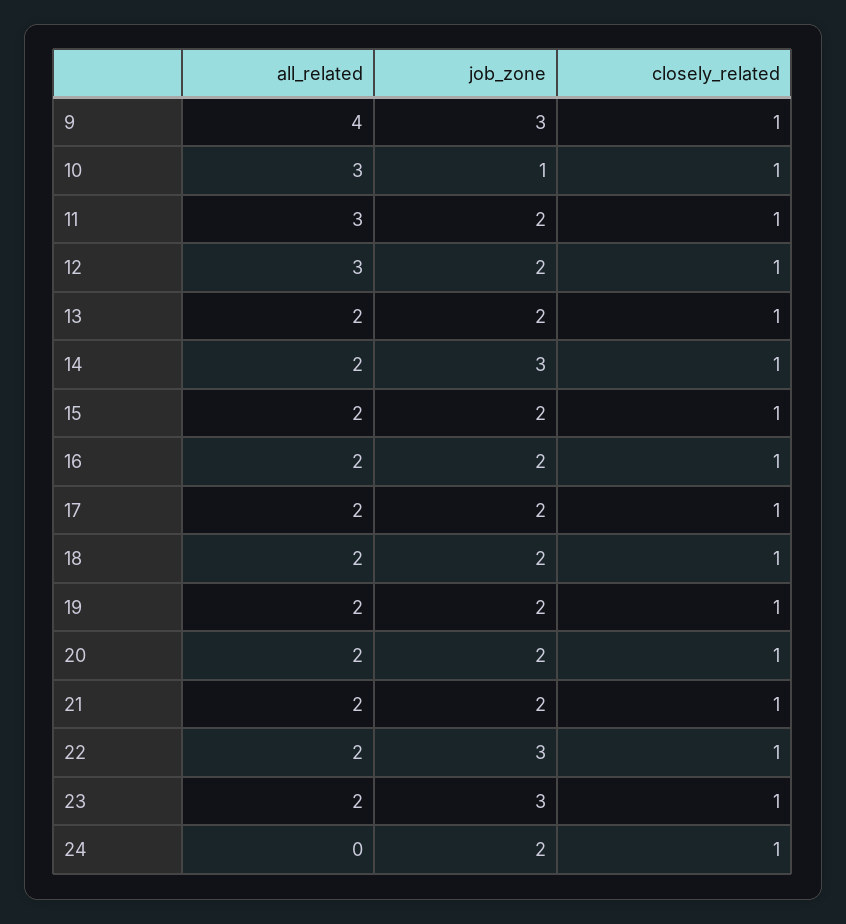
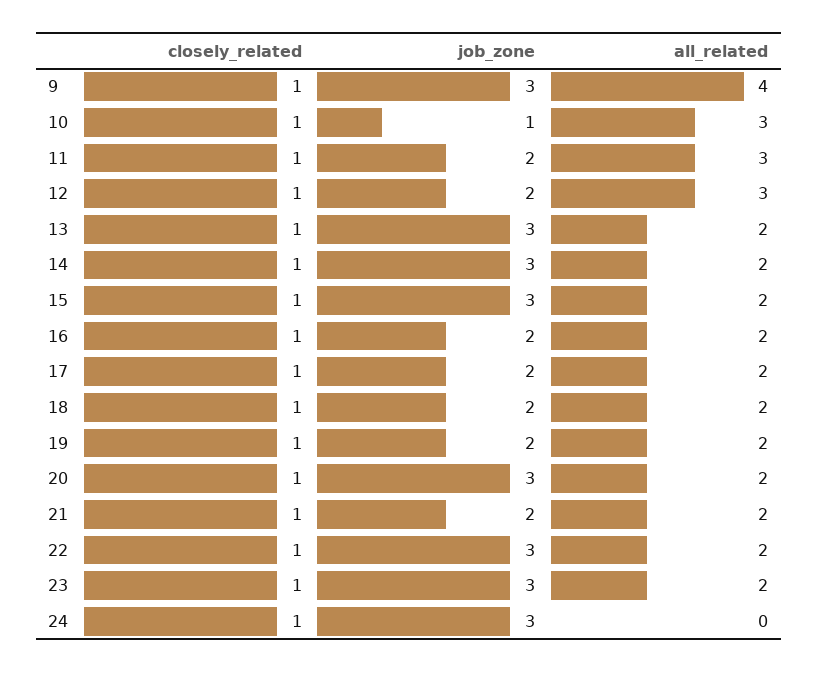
  {
    "all_related": {
      "9": 4,
      "10": 3,
      "11": 3,
      "12": 3,
      "13": 2,
      "14": 2,
      "15": 2,
      "16": 2,
      "17": 2,
      "18": 2,
      "19": 2,
      "20": 2,
      "21": 2,
      "22": 2,
      "23": 2,
      "24": 0
    },
    "job_zone": {
      "9": 3,
      "10": 1,
      "11": 2,
      "12": 2,
-     "13": 2,
+     "13": 3,
      "14": 3,
-     "15": 2,
+     "15": 3,
      "16": 2,
      "17": 2,
      "18": 2,
      "19": 2,
-     "20": 2,
+     "20": 3,
      "21": 2,
      "22": 3,
      "23": 3,
-     "24": 2
+     "24": 3
    },
    "closely_related": {
      "9": 1,
      "10": 1,
      "11": 1,
      "12": 1,
      "13": 1,
      "14": 1,
      "15": 1,
      "16": 1,
      "17": 1,
      "18": 1,
      "19": 1,
      "20": 1,
      "21": 1,
      "22": 1,
      "23": 1,
      "24": 1
    }
  }

